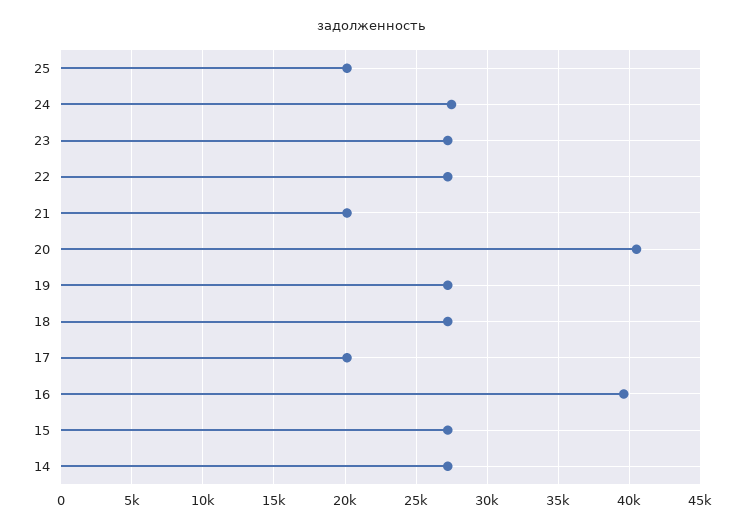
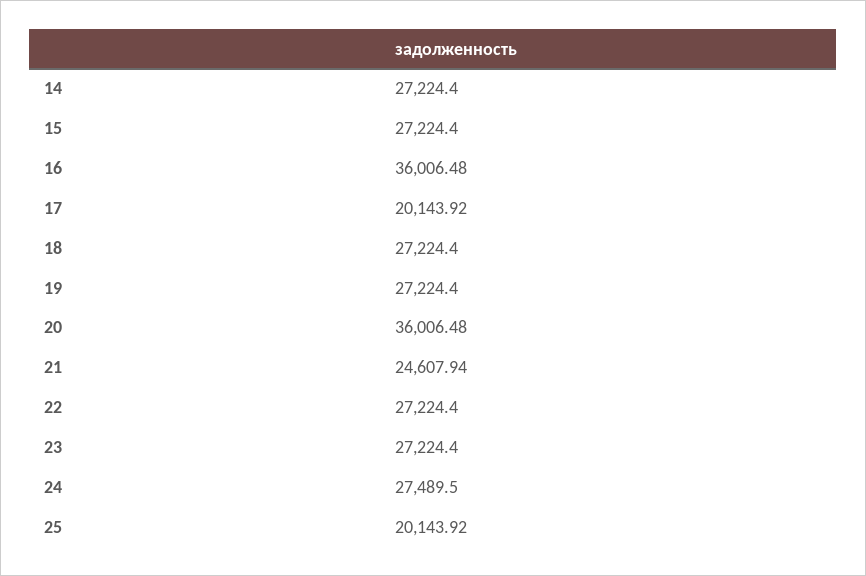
  {
    "25": 20143.92,
    "24": 27489.5,
    "23": 27224.4,
    "22": 27224.4,
-   "21": 20000,
+   "21": 24607.94,
-   "20": 40500,
+   "20": 36006.48,
    "19": 27224.4,
    "18": 27224.4,
    "17": 20143.92,
-   "16": 39500,
+   "16": 36006.48,
    "15": 27224.4,
    "14": 27224.4
  }

